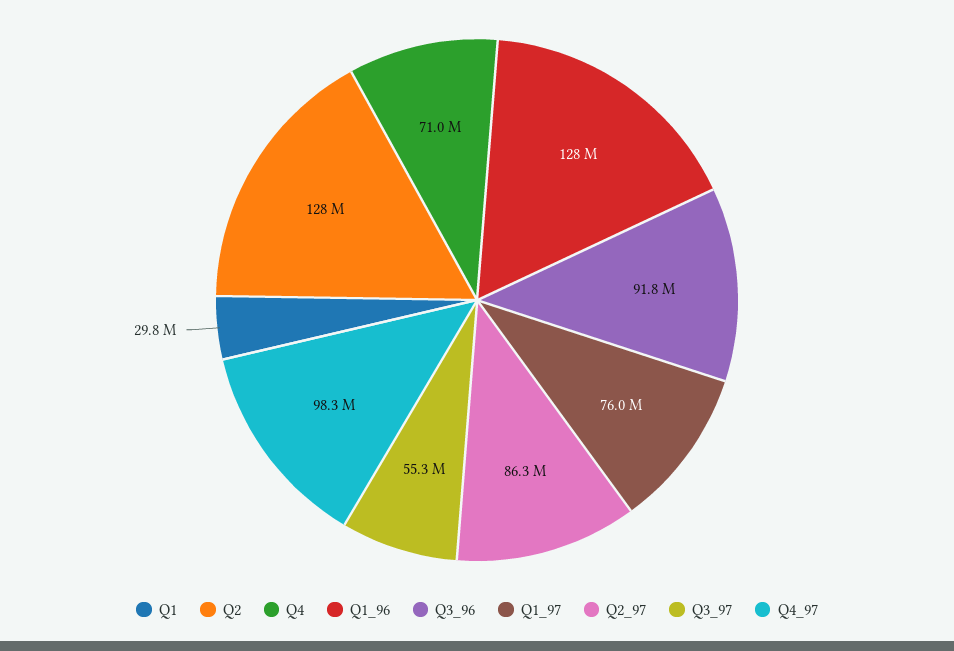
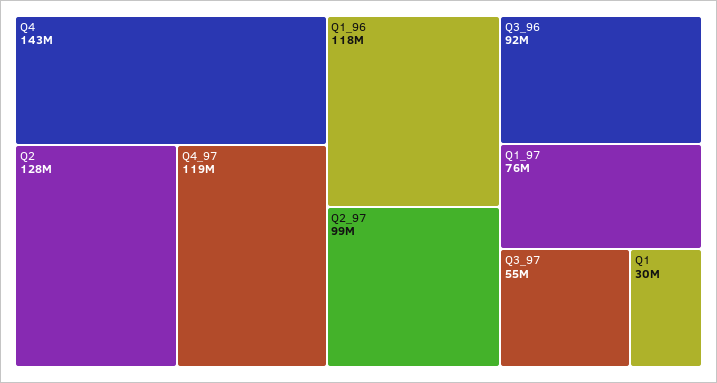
  {
    "Q1": 29800000,
    "Q2": 128000000,
-   "Q4": 71000000,
+   "Q4": 143000000,
-   "Q1_96": 128000000,
+   "Q1_96": 118000000,
    "Q3_96": 91800000,
    "Q1_97": 76000000,
-   "Q2_97": 86300000,
+   "Q2_97": 99000000,
    "Q3_97": 55300000,
-   "Q4_97": 98300000
+   "Q4_97": 119000000
  }

